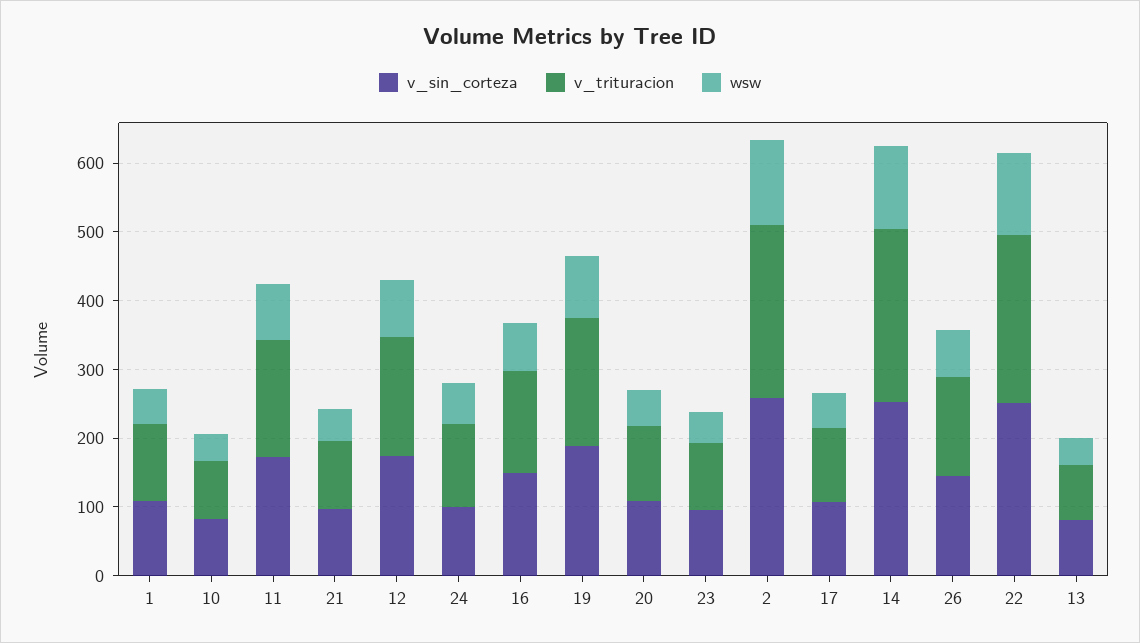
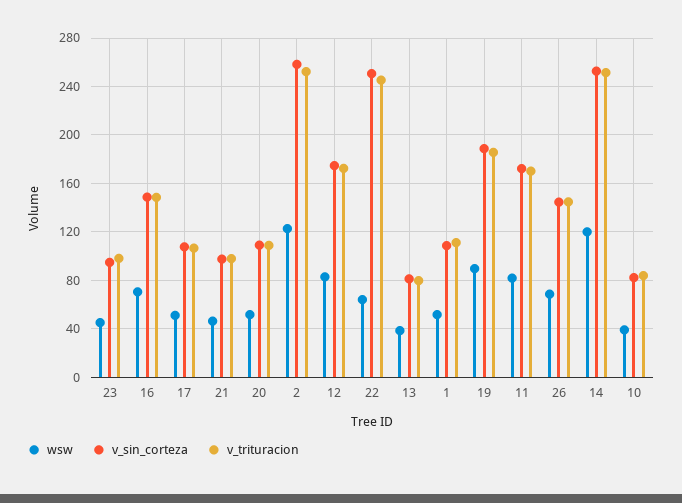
  {
    "v_sin_corteza": {
      "1": 110,
      "10": 80,
      "11": 170,
      "21": 100,
      "12": 175,
-     "24": 100,
      "16": 150,
      "19": 190,
      "20": 110,
      "23": 95,
      "2": 260,
      "17": 110,
      "14": 255,
      "26": 145,
      "22": 250,
      "13": 80
    },
    "v_trituracion": {
      "1": 110,
      "10": 85,
      "11": 170,
      "21": 100,
      "12": 170,
-     "24": 120,
      "16": 150,
      "19": 185,
      "20": 110,
      "23": 100,
      "2": 250,
      "17": 105,
      "14": 250,
      "26": 145,
      "22": 245,
      "13": 80
    },
    "wsw": {
      "1": 50,
      "10": 40,
      "11": 80,
      "21": 45,
      "12": 85,
-     "24": 60,
      "16": 70,
      "19": 90,
      "20": 50,
      "23": 45,
      "2": 125,
      "17": 50,
      "14": 120,
      "26": 70,
-     "22": 120,
+     "22": 65,
      "13": 40
    }
  }

